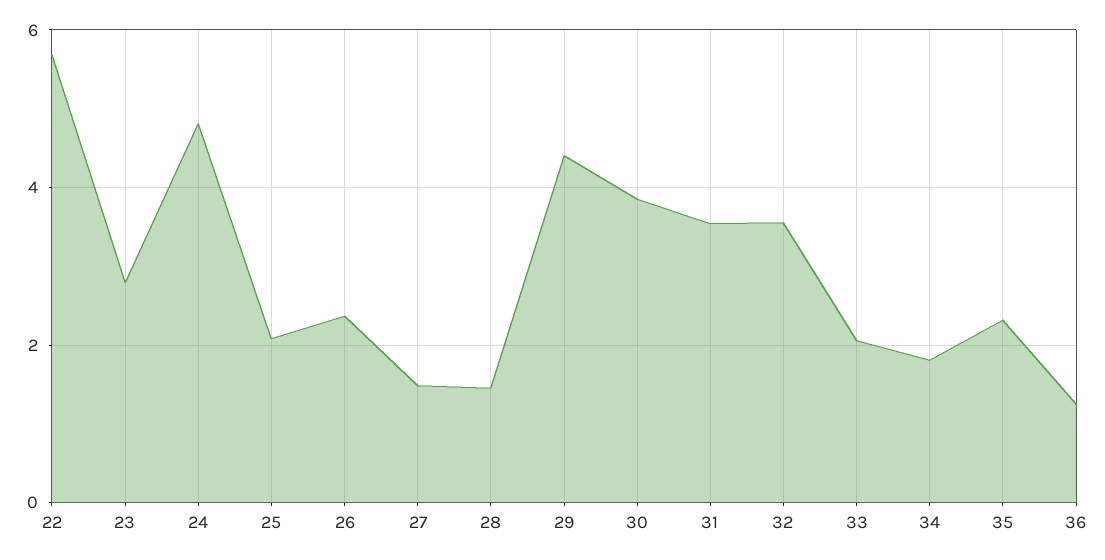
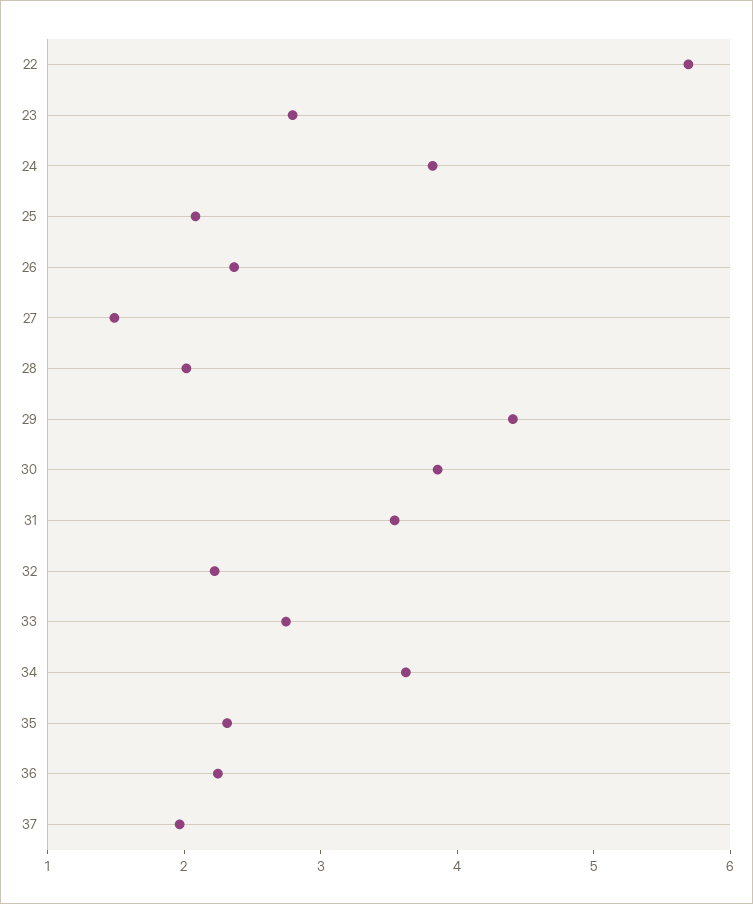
  {
    "22": 5.6,
    "23": 2.8,
-   "24": 4.8,
+   "24": 3.8,
    "25": 2,
    "26": 2.4,
    "27": 1.4,
-   "28": 1.4,
+   "28": 2,
    "29": 4.4,
    "30": 3.8,
    "31": 3.6,
-   "32": 3.6,
+   "32": 2.2,
-   "33": 2,
+   "33": 2.8,
-   "34": 1.8,
+   "34": 3.6,
    "35": 2.4,
-   "36": 1.2
+   "36": 2.2,
+   "37": 2
  }

